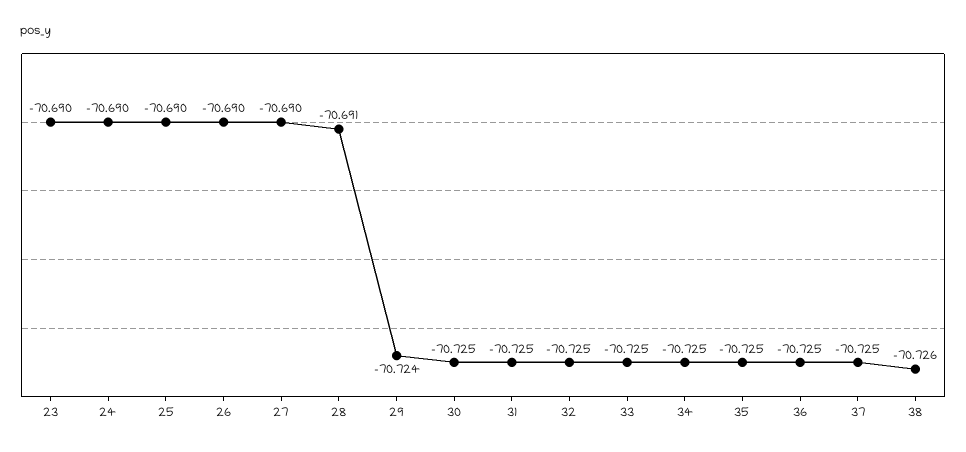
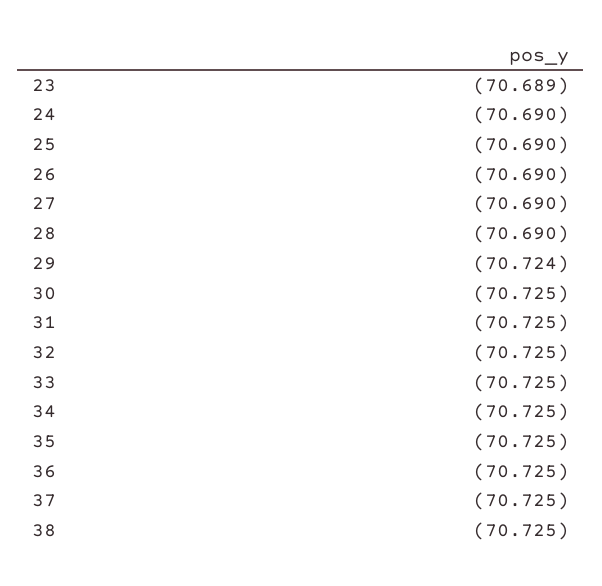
  {
-   "23": -70.69,
+   "23": -70.689,
    "24": -70.69,
    "25": -70.69,
    "26": -70.69,
    "27": -70.69,
-   "28": -70.691,
+   "28": -70.69,
    "29": -70.724,
    "30": -70.725,
    "31": -70.725,
    "32": -70.725,
    "33": -70.725,
    "34": -70.725,
    "35": -70.725,
    "36": -70.725,
    "37": -70.725,
-   "38": -70.726
+   "38": -70.725
  }

